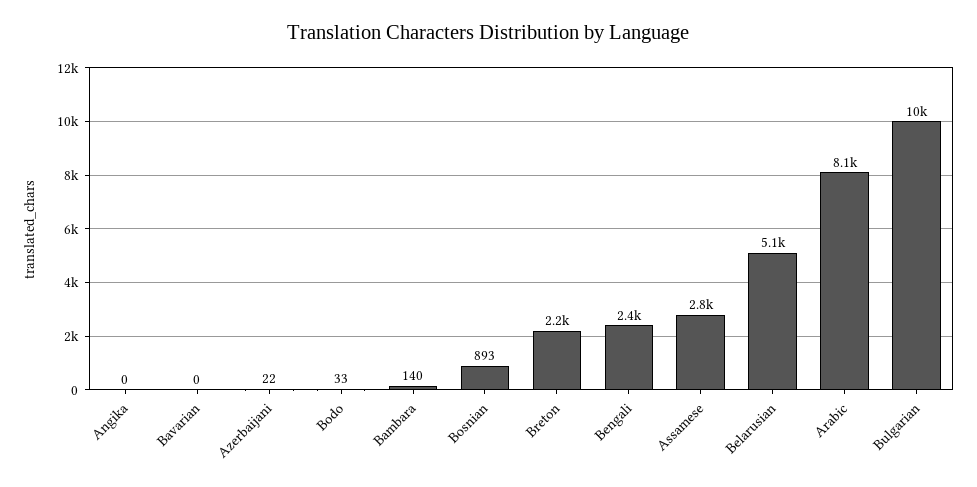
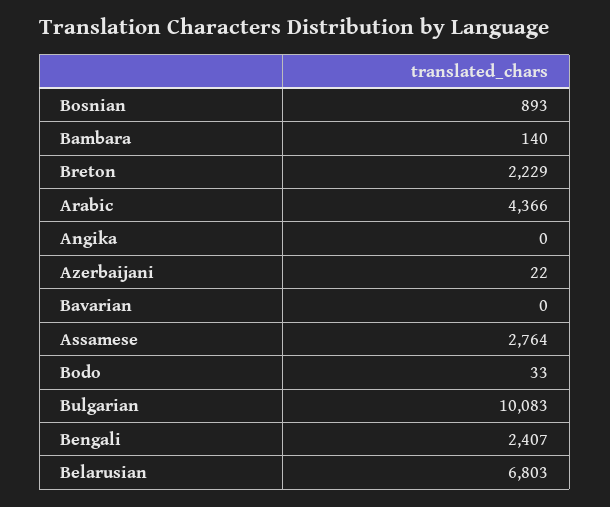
  {
    "Angika": 0,
    "Bavarian": 0,
    "Azerbaijani": 22,
    "Bodo": 33,
    "Bambara": 140,
    "Bosnian": 893,
    "Breton": 2229,
    "Bengali": 2407,
    "Assamese": 2764,
-   "Belarusian": 5100,
+   "Belarusian": 6803,
-   "Arabic": 8100,
+   "Arabic": 4366,
    "Bulgarian": 10083
  }

